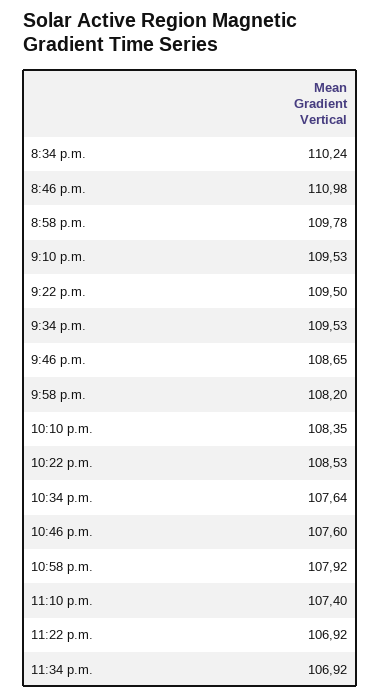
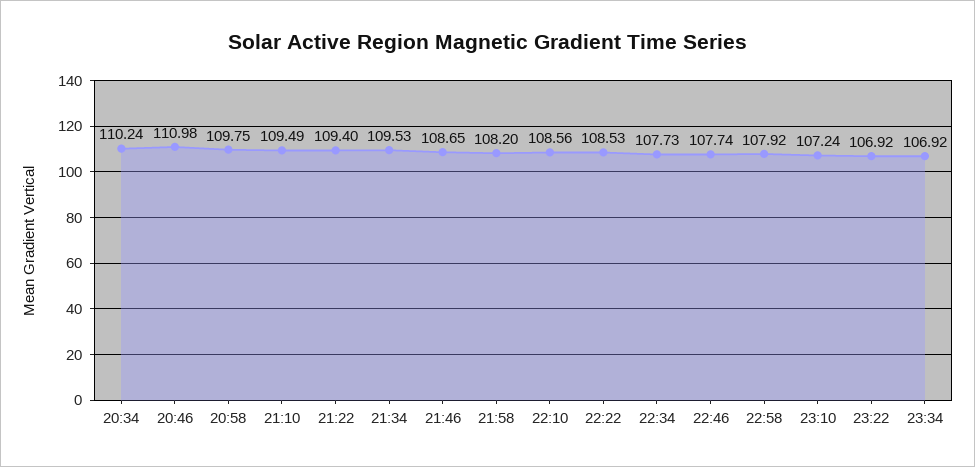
  {
    "8:34 p.m.": 110.24,
    "8:46 p.m.": 110.98,
-   "8:58 p.m.": 109.78,
+   "8:58 p.m.": 109.75,
-   "9:10 p.m.": 109.53,
+   "9:10 p.m.": 109.49,
-   "9:22 p.m.": 109.5,
+   "9:22 p.m.": 109.4,
    "9:34 p.m.": 109.53,
    "9:46 p.m.": 108.65,
    "9:58 p.m.": 108.2,
-   "10:10 p.m.": 108.35,
+   "10:10 p.m.": 108.56,
    "10:22 p.m.": 108.53,
-   "10:34 p.m.": 107.64,
+   "10:34 p.m.": 107.73,
-   "10:46 p.m.": 107.6,
+   "10:46 p.m.": 107.74,
    "10:58 p.m.": 107.92,
-   "11:10 p.m.": 107.4,
+   "11:10 p.m.": 107.24,
    "11:22 p.m.": 106.92,
    "11:34 p.m.": 106.92
  }

